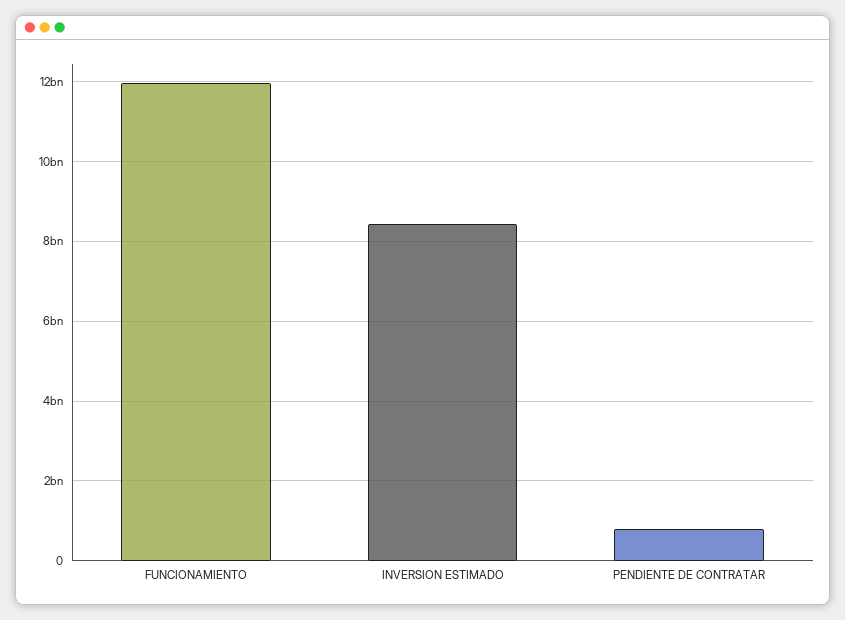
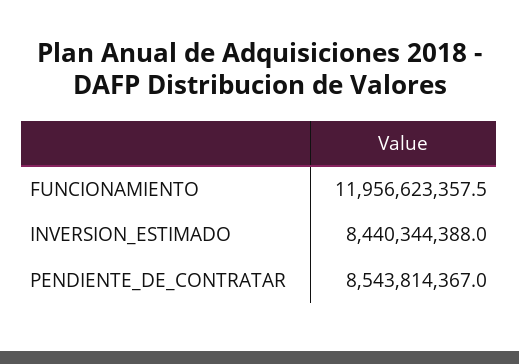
  {
    "FUNCIONAMIENTO": 11956623357.5,
    "INVERSION ESTIMADO": 8440344388,
-   "PENDIENTE DE CONTRATAR": 800000000
+   "PENDIENTE DE CONTRATAR": 8543814367
  }

